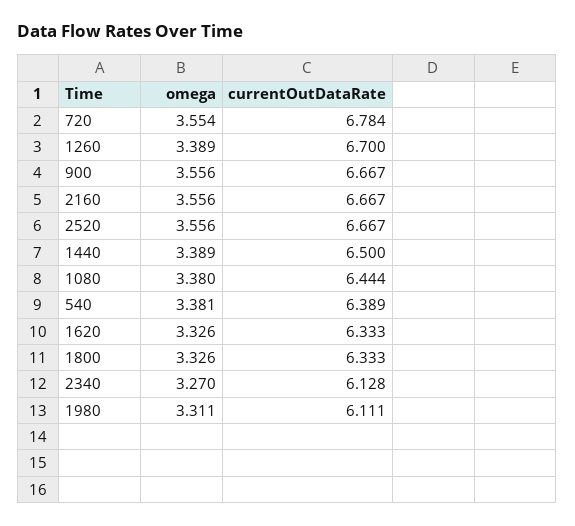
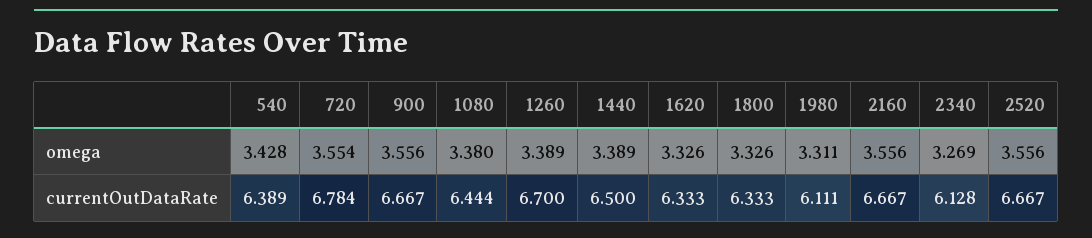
  {
    "omega": {
      "720": 3.554,
      "1260": 3.389,
      "900": 3.556,
      "2160": 3.556,
      "2520": 3.556,
      "1440": 3.389,
      "1080": 3.38,
-     "540": 3.381,
+     "540": 3.428,
      "1620": 3.326,
      "1800": 3.326,
-     "2340": 3.27,
+     "2340": 3.269,
      "1980": 3.311
    },
    "currentOutDataRate": {
      "720": 6.784,
      "1260": 6.7,
      "900": 6.667,
      "2160": 6.667,
      "2520": 6.667,
      "1440": 6.5,
      "1080": 6.444,
      "540": 6.389,
      "1620": 6.333,
      "1800": 6.333,
      "2340": 6.128,
      "1980": 6.111
    }
  }

